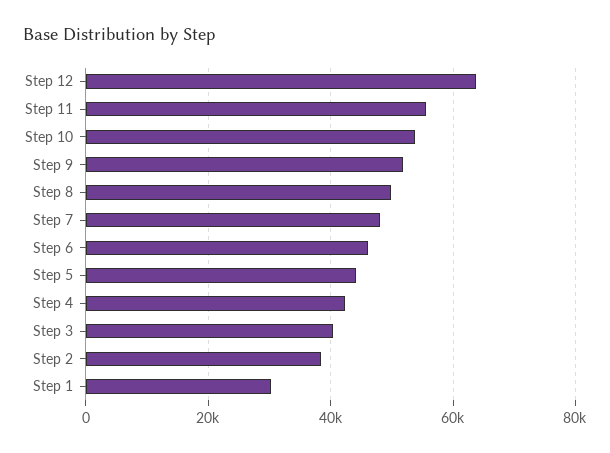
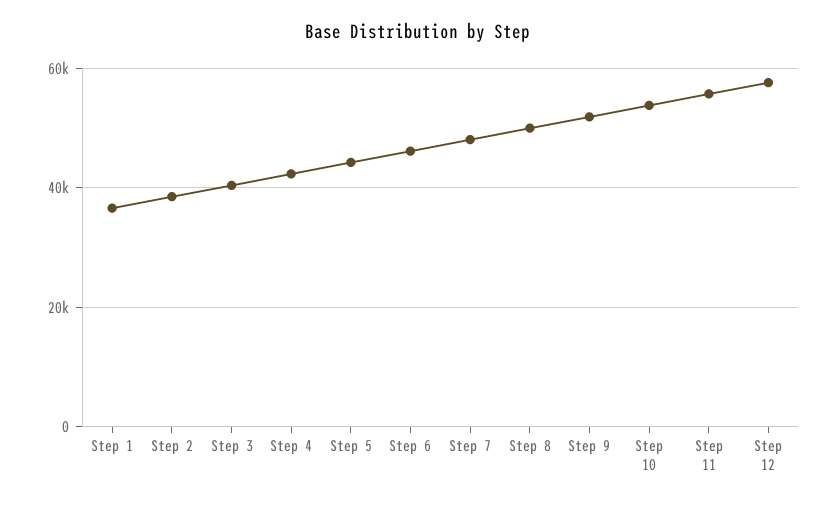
  {
-   "Step 12": 64000,
+   "Step 12": 58000,
    "Step 11": 56000,
    "Step 10": 54000,
    "Step 9": 52000,
    "Step 8": 50000,
    "Step 7": 48000,
    "Step 6": 46000,
    "Step 5": 44000,
    "Step 4": 42000,
    "Step 3": 40000,
    "Step 2": 38000,
-   "Step 1": 30000
+   "Step 1": 36000
  }

